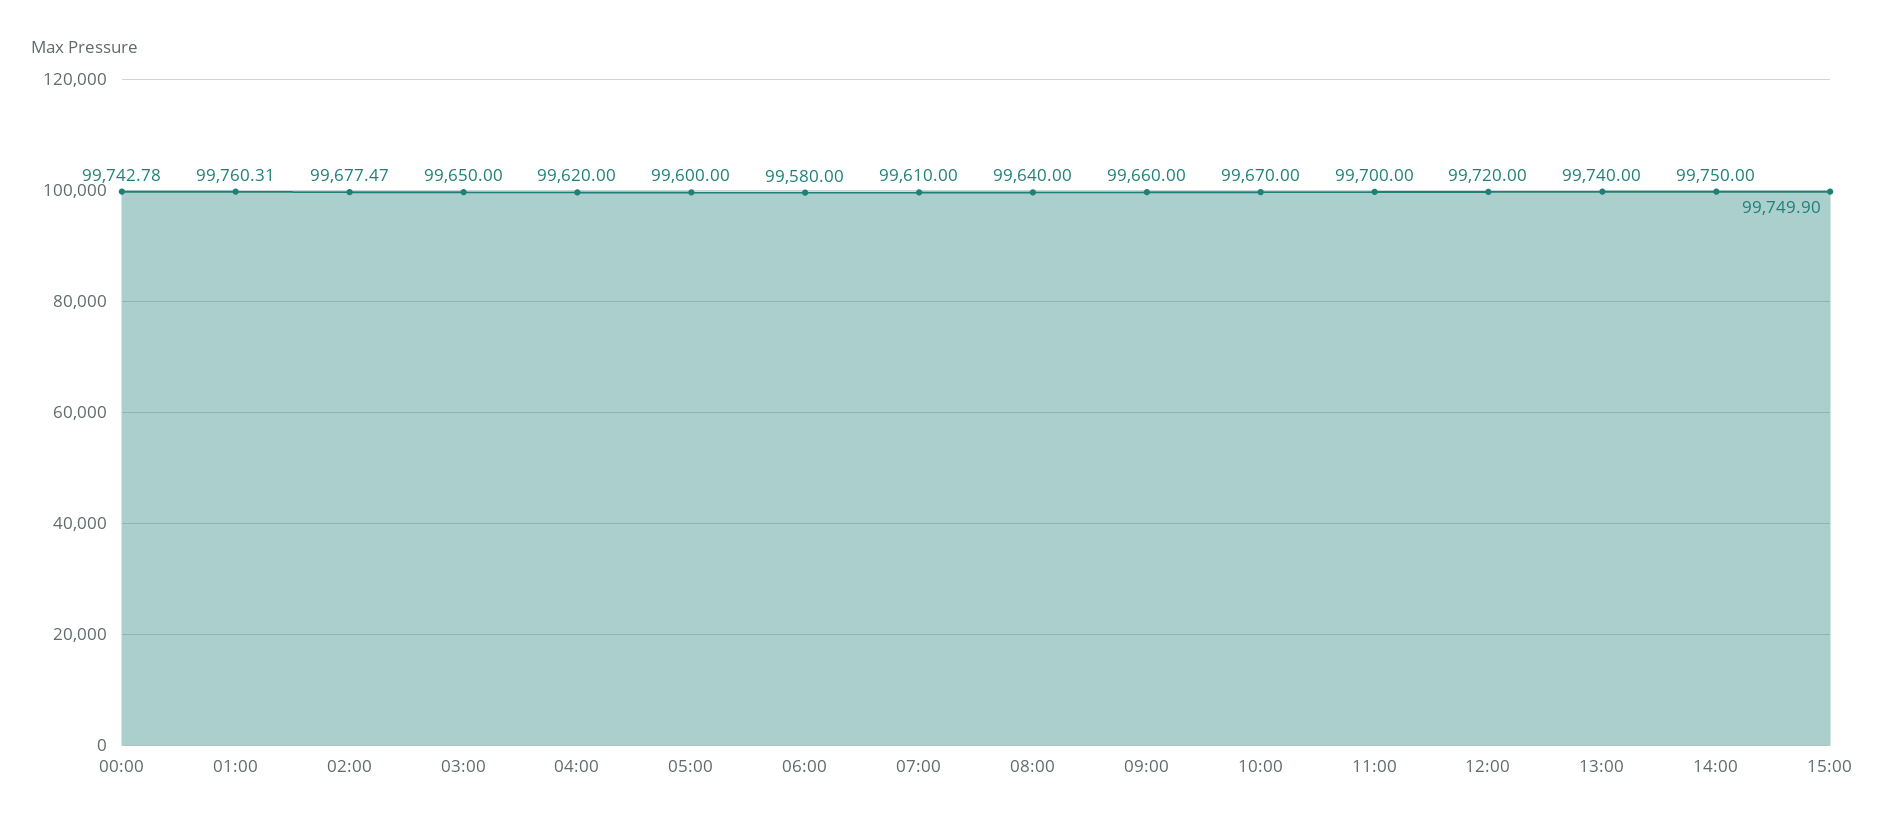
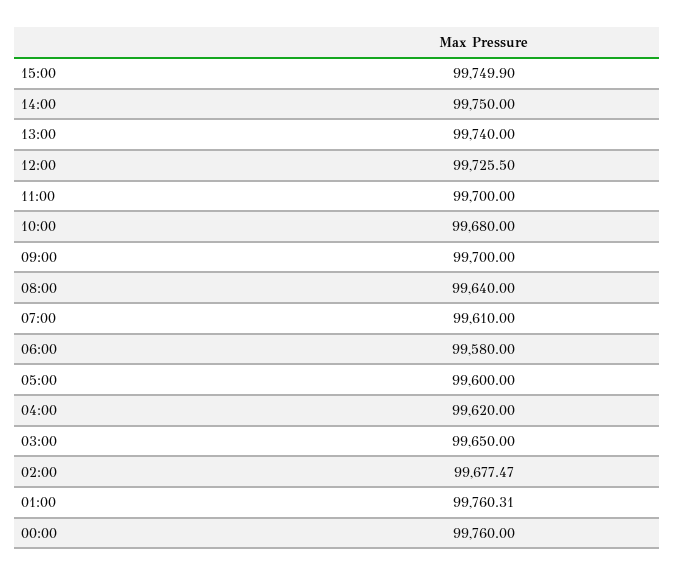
  {
-   "00:00": 99742.78,
+   "00:00": 99760,
    "01:00": 99760.31,
    "02:00": 99677.47,
    "03:00": 99650,
    "04:00": 99620,
    "05:00": 99600,
    "06:00": 99580,
    "07:00": 99610,
    "08:00": 99640,
-   "09:00": 99660,
+   "09:00": 99700,
-   "10:00": 99670,
+   "10:00": 99680,
    "11:00": 99700,
-   "12:00": 99720,
+   "12:00": 99725.5,
    "13:00": 99740,
    "14:00": 99750,
    "15:00": 99749.9
  }

